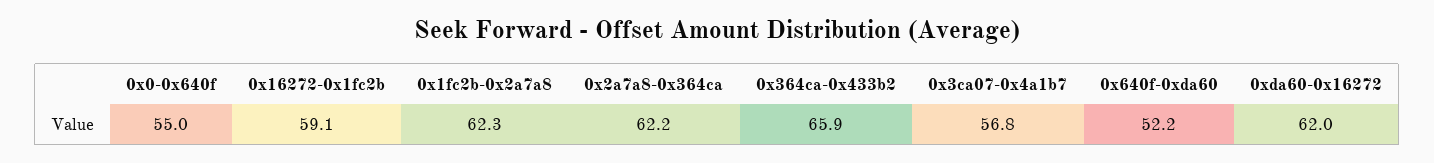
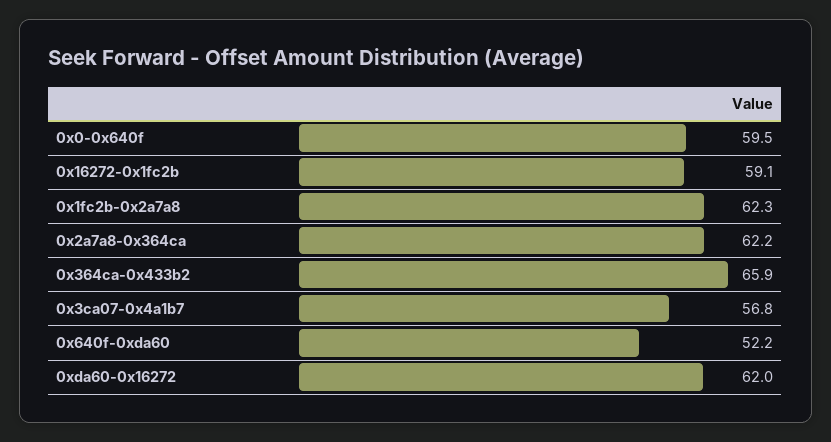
  {
-   "0x0-0x640f": 55,
+   "0x0-0x640f": 59.5,
    "0x16272-0x1fc2b": 59.1,
    "0x1fc2b-0x2a7a8": 62.3,
    "0x2a7a8-0x364ca": 62.2,
    "0x364ca-0x433b2": 65.9,
    "0x3ca07-0x4a1b7": 56.8,
    "0x640f-0xda60": 52.2,
    "0xda60-0x16272": 62
  }

